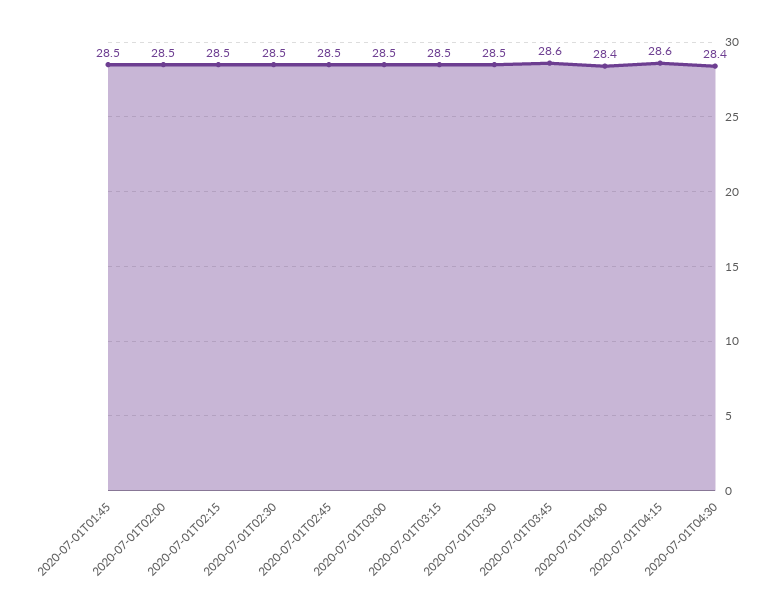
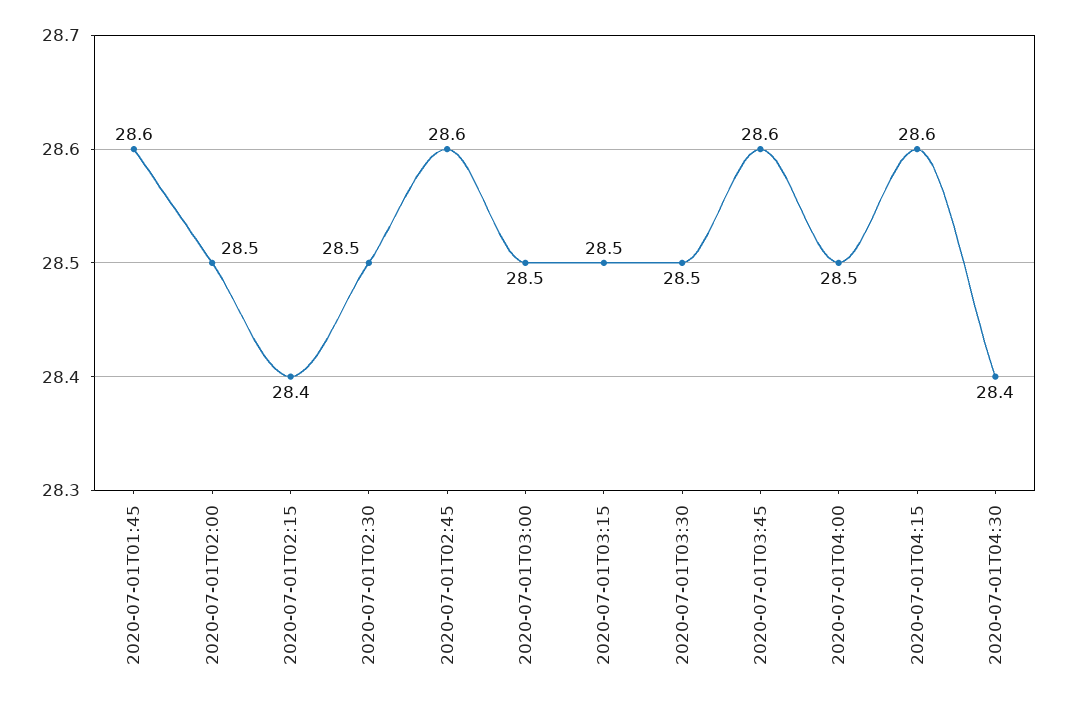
  {
-   "2020-07-01T01:45": 28.5,
+   "2020-07-01T01:45": 28.6,
    "2020-07-01T02:00": 28.5,
-   "2020-07-01T02:15": 28.5,
+   "2020-07-01T02:15": 28.4,
    "2020-07-01T02:30": 28.5,
-   "2020-07-01T02:45": 28.5,
+   "2020-07-01T02:45": 28.6,
    "2020-07-01T03:00": 28.5,
    "2020-07-01T03:15": 28.5,
    "2020-07-01T03:30": 28.5,
    "2020-07-01T03:45": 28.6,
-   "2020-07-01T04:00": 28.4,
+   "2020-07-01T04:00": 28.5,
    "2020-07-01T04:15": 28.6,
    "2020-07-01T04:30": 28.4
  }

